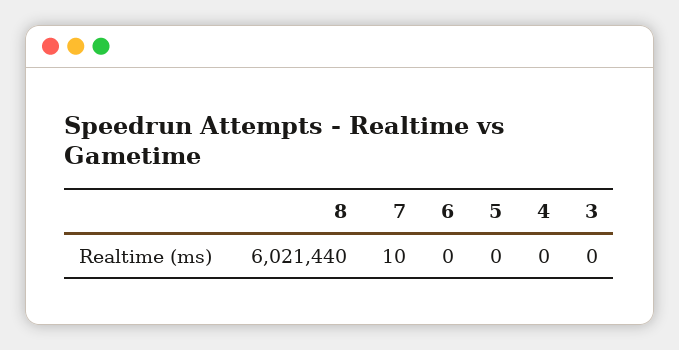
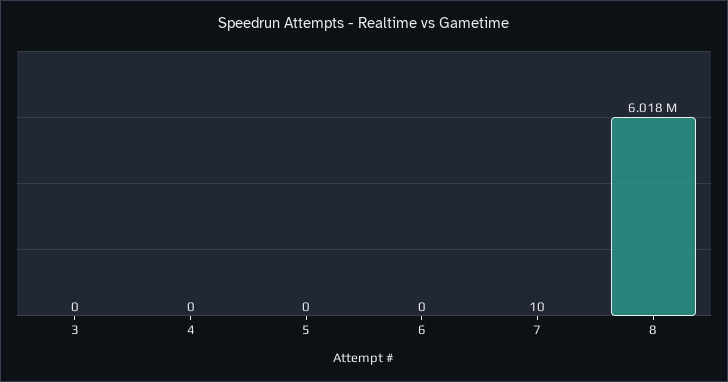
  {
-   "8": 6021440,
+   "8": 6018000,
    "7": 10,
    "6": 0,
    "5": 0,
    "4": 0,
    "3": 0
  }

